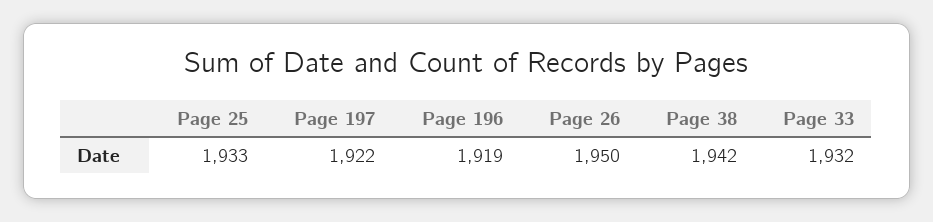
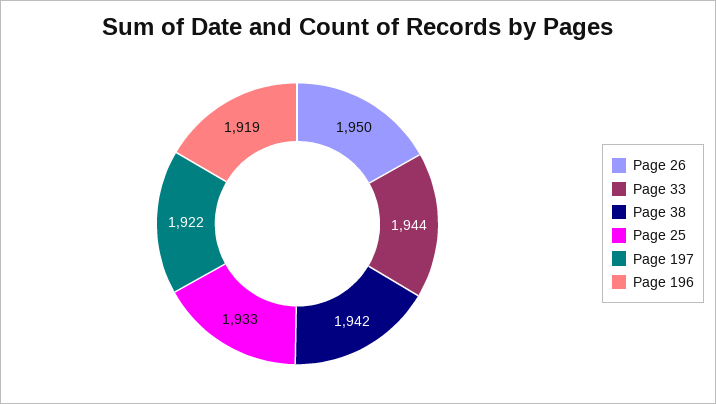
  {
    "Page 25": 1933,
    "Page 197": 1922,
    "Page 196": 1919,
    "Page 26": 1950,
    "Page 38": 1942,
-   "Page 33": 1932
+   "Page 33": 1944
  }

